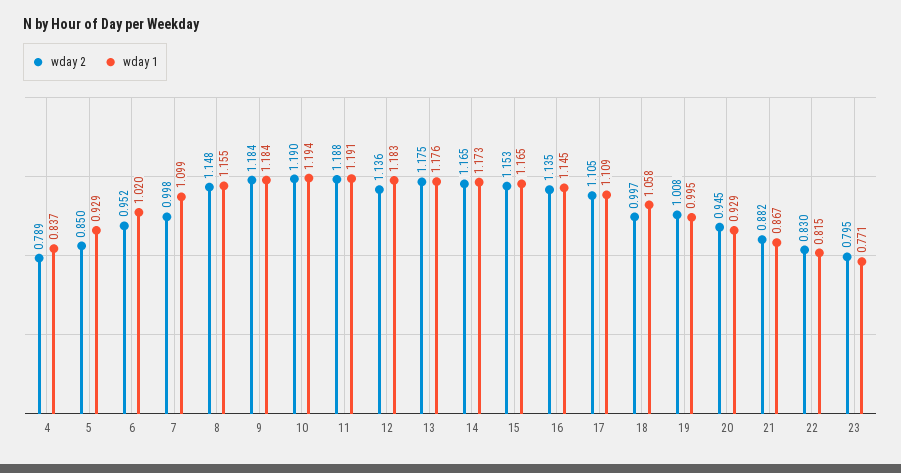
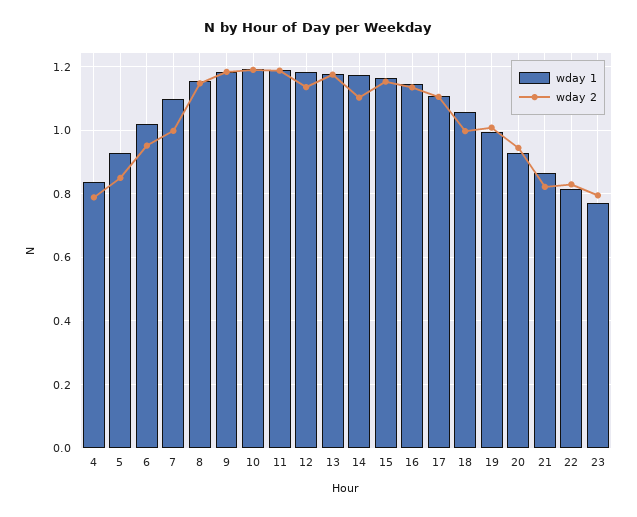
  {
    "wday 2": {
      "4": 0.789,
      "5": 0.85,
      "6": 0.952,
      "7": 0.998,
      "8": 1.148,
      "9": 1.184,
      "10": 1.19,
      "11": 1.188,
      "12": 1.136,
      "13": 1.175,
-     "14": 1.165,
+     "14": 1.1,
      "15": 1.153,
      "16": 1.135,
      "17": 1.105,
      "18": 0.997,
      "19": 1.008,
      "20": 0.945,
-     "21": 0.882,
+     "21": 0.82,
      "22": 0.83,
      "23": 0.795
    },
    "wday 1": {
      "4": 0.837,
      "5": 0.929,
      "6": 1.02,
      "7": 1.099,
      "8": 1.155,
      "9": 1.184,
      "10": 1.194,
      "11": 1.191,
      "12": 1.183,
      "13": 1.176,
      "14": 1.173,
      "15": 1.165,
      "16": 1.145,
      "17": 1.109,
      "18": 1.058,
      "19": 0.995,
      "20": 0.929,
      "21": 0.867,
      "22": 0.815,
      "23": 0.771
    }
  }

